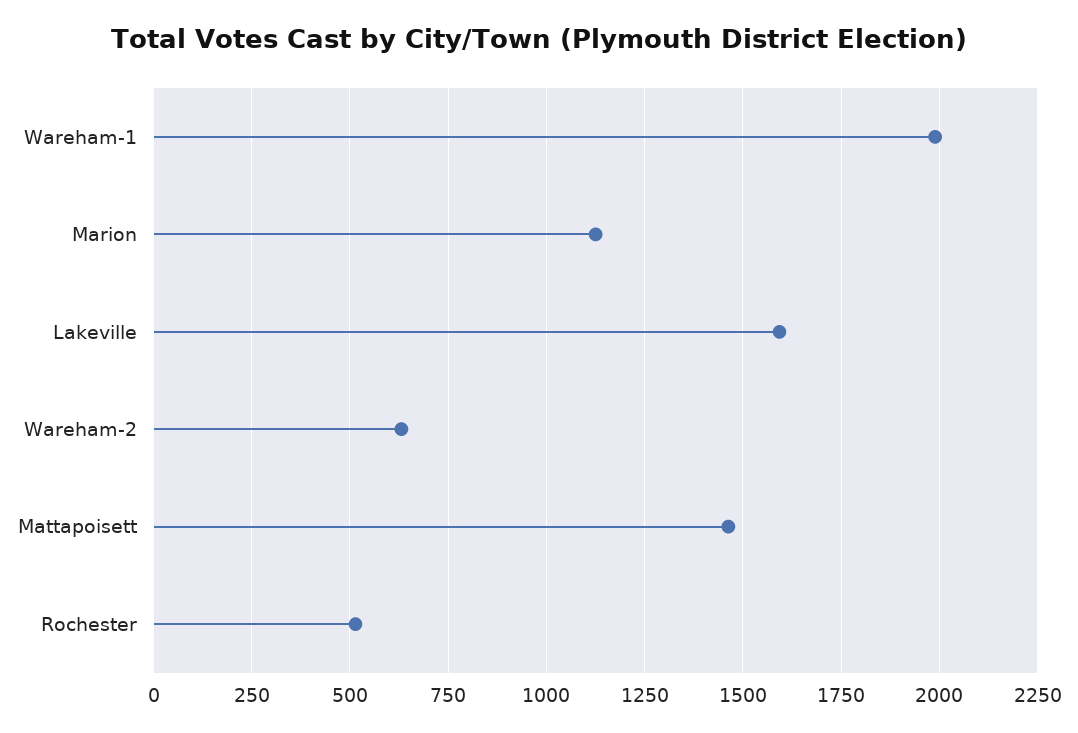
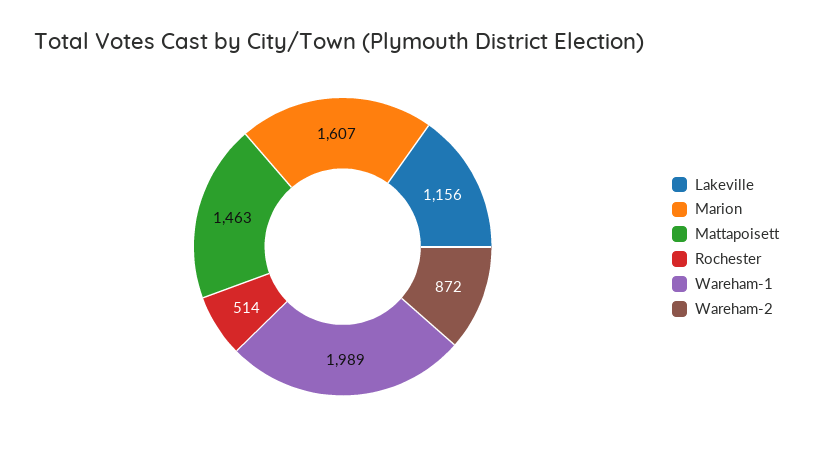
  {
    "Wareham-1": 1989,
-   "Marion": 1125,
+   "Marion": 1607,
-   "Lakeville": 1600,
+   "Lakeville": 1156,
-   "Wareham-2": 625,
+   "Wareham-2": 872,
    "Mattapoisett": 1463,
    "Rochester": 514
  }

